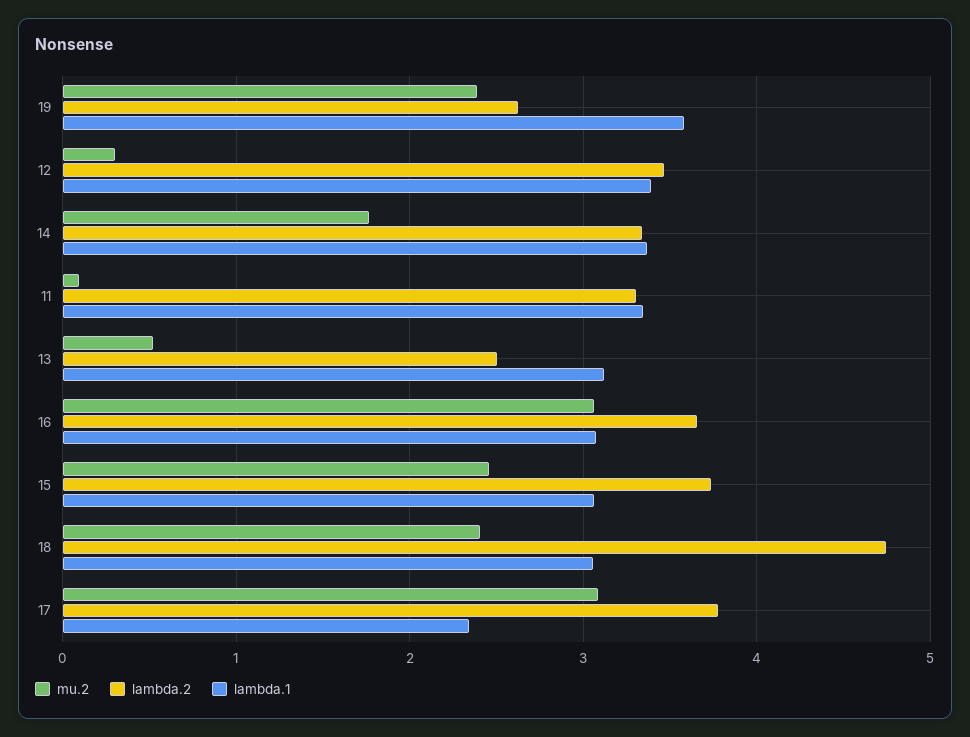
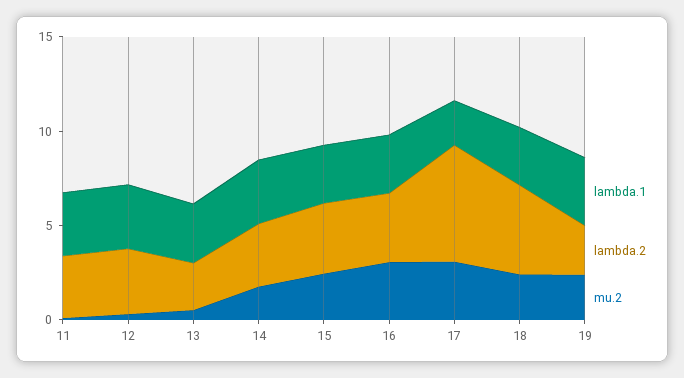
  {
    "mu.2": {
      "19": 2.4,
      "12": 0.3,
      "14": 1.8,
      "11": 0.1,
      "13": 0.5,
      "16": 3.1,
      "15": 2.5,
      "18": 2.4,
      "17": 3.1
    },
    "lambda.2": {
      "19": 2.6,
      "12": 3.5,
      "14": 3.3,
      "11": 3.3,
      "13": 2.5,
      "16": 3.7,
      "15": 3.7,
      "18": 4.7,
-     "17": 3.8
+     "17": 6
    },
    "lambda.1": {
      "19": 3.6,
      "12": 3.4,
      "14": 3.4,
      "11": 3.3,
      "13": 3.1,
      "16": 3.1,
      "15": 3.1,
      "18": 3.1,
      "17": 2.3
    }
  }

